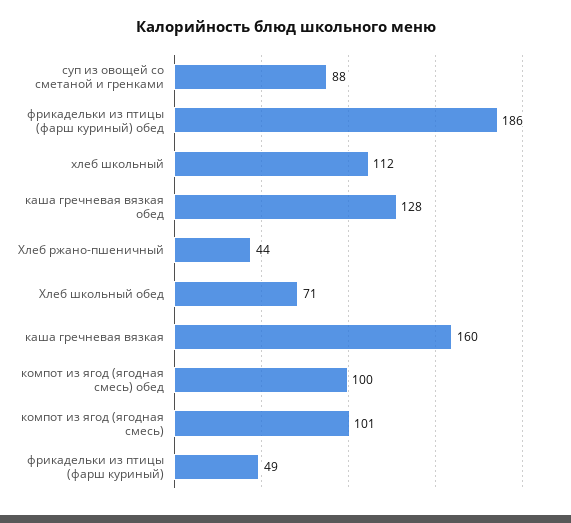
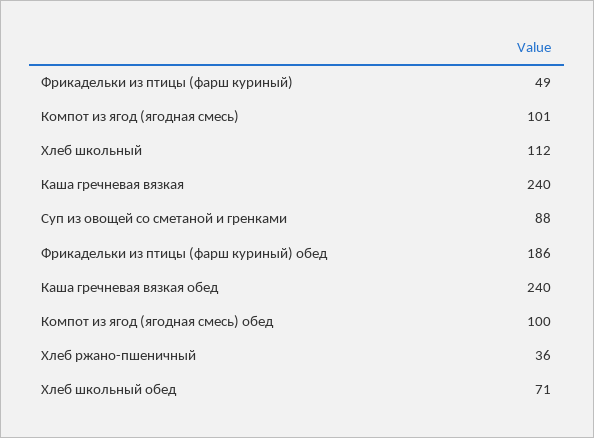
  {
    "суп из овощей со сметаной и гренками": 88,
    "фрикадельки из птицы (фарш куриный) обед": 186,
    "хлеб школьный": 112,
-   "каша гречневая вязкая обед": 128,
+   "каша гречневая вязкая обед": 240,
-   "Хлеб ржано-пшеничный": 44,
+   "Хлеб ржано-пшеничный": 36,
    "Хлеб школьный обед": 71,
-   "каша гречневая вязкая": 160,
+   "каша гречневая вязкая": 240,
    "компот из ягод (ягодная смесь) обед": 100,
    "компот из ягод (ягодная смесь)": 101,
    "фрикадельки из птицы (фарш куриный)": 49
  }

